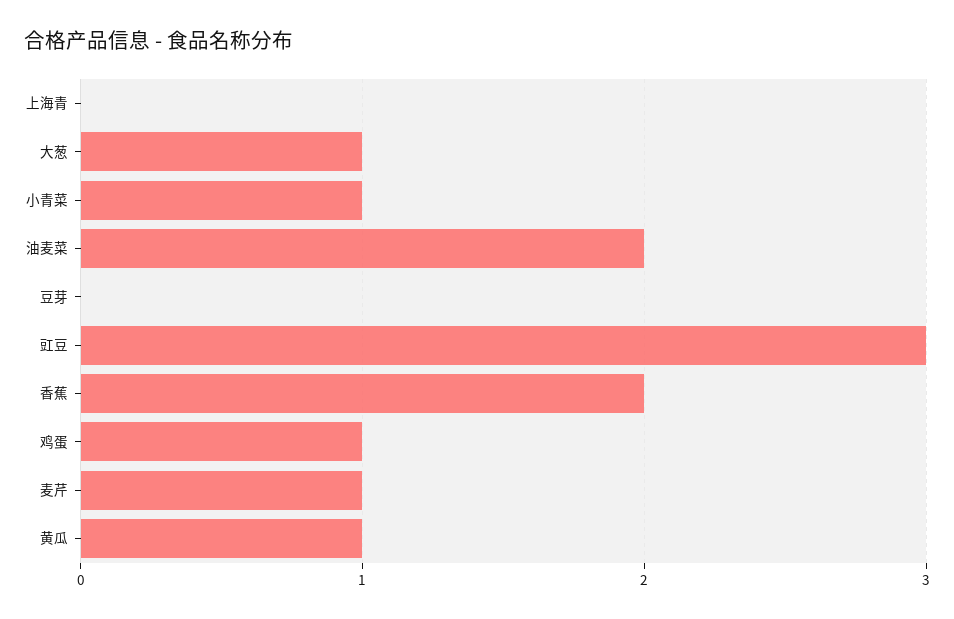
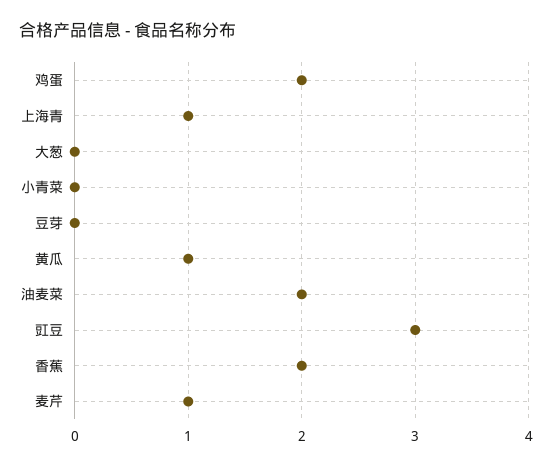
  {
-   "上海青": 0,
+   "上海青": 1,
-   "大葱": 1,
+   "大葱": 0,
-   "小青菜": 1,
+   "小青菜": 0,
    "油麦菜": 2,
    "豆芽": 0,
    "豇豆": 3,
    "香蕉": 2,
-   "鸡蛋": 1,
+   "鸡蛋": 2,
    "麦芹": 1,
    "黄瓜": 1
  }

